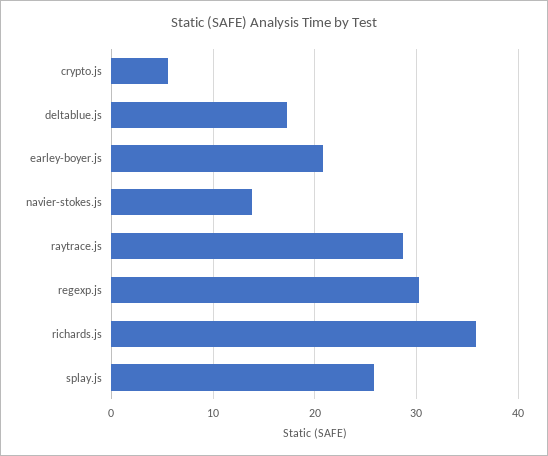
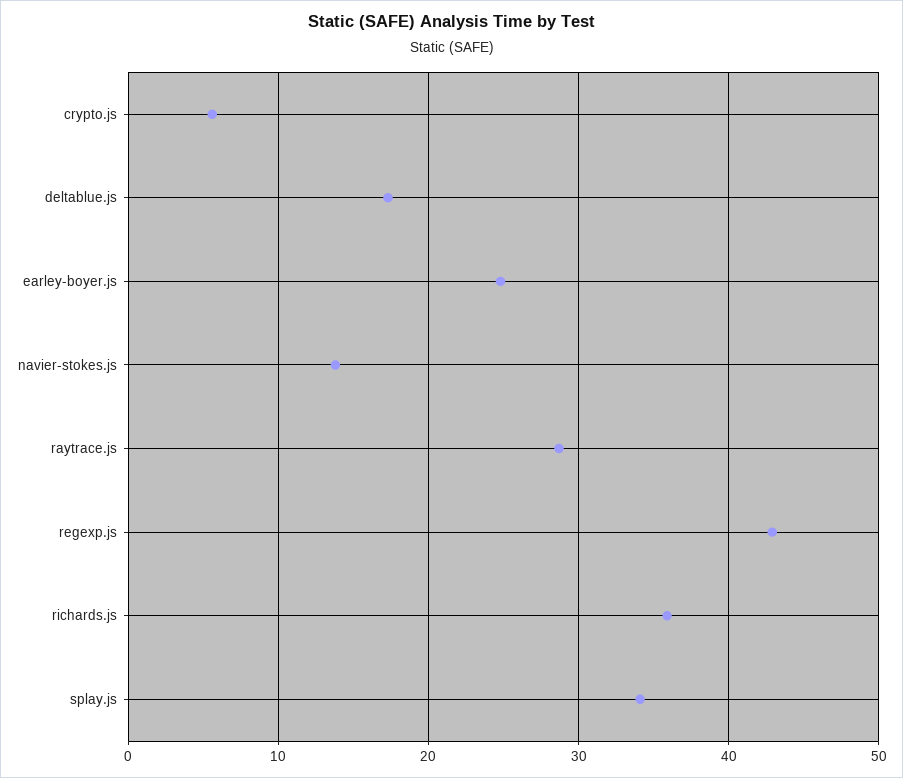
  {
    "crypto.js": 6,
    "deltablue.js": 17,
-   "earley-boyer.js": 21,
+   "earley-boyer.js": 25,
    "navier-stokes.js": 14,
    "raytrace.js": 29,
-   "regexp.js": 30,
+   "regexp.js": 43,
    "richards.js": 36,
-   "splay.js": 26
+   "splay.js": 34
  }

